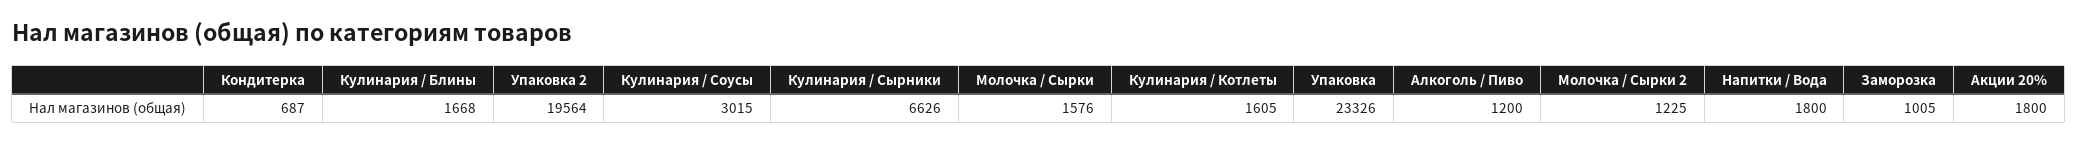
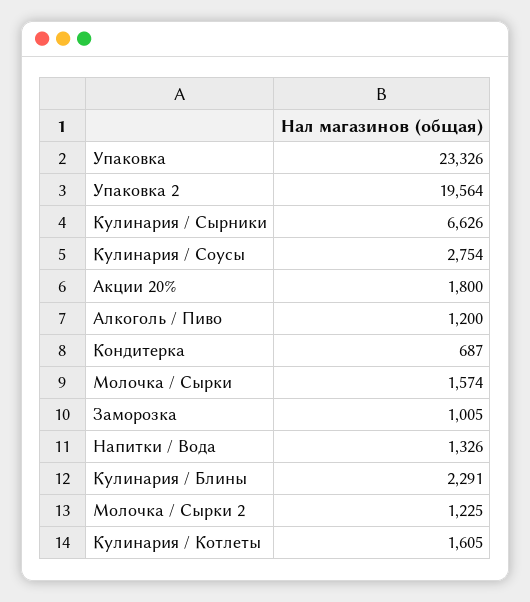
  {
    "Кондитерка": 687,
-   "Кулинария / Блины": 1668,
+   "Кулинария / Блины": 2291,
    "Упаковка 2": 19564,
-   "Кулинария / Соусы": 3015,
+   "Кулинария / Соусы": 2754,
    "Кулинария / Сырники": 6626,
-   "Молочка / Сырки": 1576,
+   "Молочка / Сырки": 1574,
    "Кулинария / Котлеты": 1605,
    "Упаковка": 23326,
    "Алкоголь / Пиво": 1200,
    "Молочка / Сырки 2": 1225,
-   "Напитки / Вода": 1800,
+   "Напитки / Вода": 1326,
    "Заморозка": 1005,
    "Акции 20%": 1800
  }

